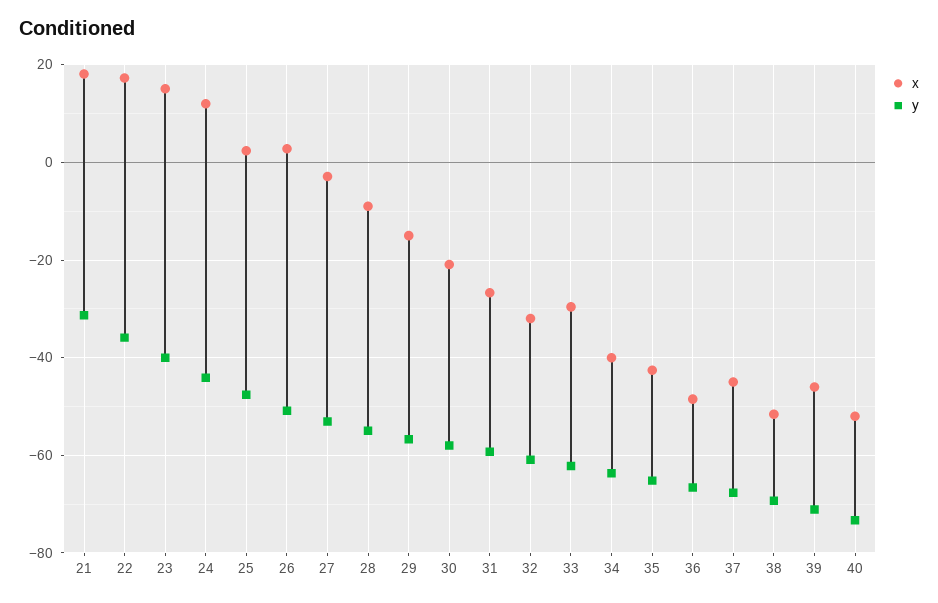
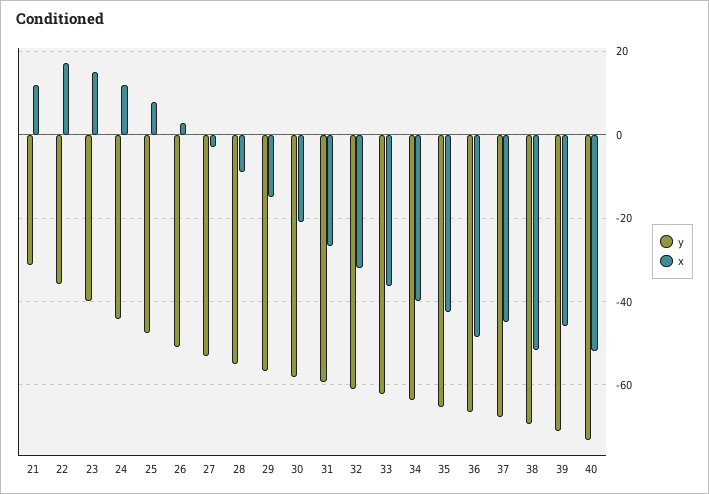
  {
    "x": {
-     "21": 18,
+     "21": 12,
      "22": 18,
      "23": 16,
      "24": 12,
-     "25": 2,
+     "25": 8,
      "26": 2,
      "27": -2,
      "28": -10,
      "29": -16,
      "30": -20,
      "31": -26,
      "32": -32,
-     "33": -30,
+     "33": -36,
      "34": -40,
      "35": -42,
      "36": -48,
      "37": -46,
      "38": -52,
      "39": -46,
      "40": -52
    },
    "y": {
      "21": -32,
      "22": -36,
      "23": -40,
      "24": -44,
      "25": -48,
      "26": -50,
      "27": -54,
      "28": -56,
      "29": -56,
      "30": -58,
      "31": -60,
      "32": -60,
      "33": -62,
      "34": -64,
      "35": -66,
      "36": -66,
      "37": -68,
      "38": -70,
      "39": -72,
      "40": -74
    }
  }

